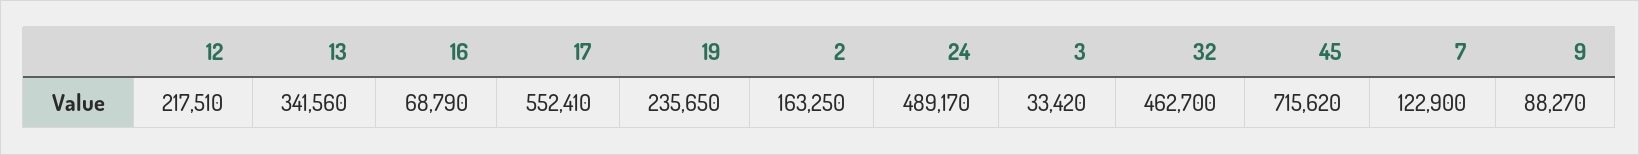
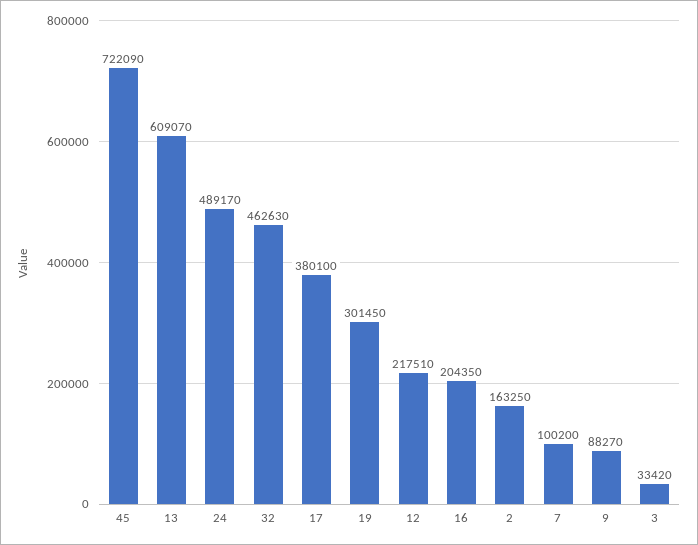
  {
    "12": 217510,
-   "13": 341560,
+   "13": 609070,
-   "16": 68790,
+   "16": 204350,
-   "17": 552410,
+   "17": 380100,
-   "19": 235650,
+   "19": 301450,
    "2": 163250,
    "24": 489170,
    "3": 33420,
-   "32": 462700,
+   "32": 462630,
-   "45": 715620,
+   "45": 722090,
-   "7": 122900,
+   "7": 100200,
    "9": 88270
  }

